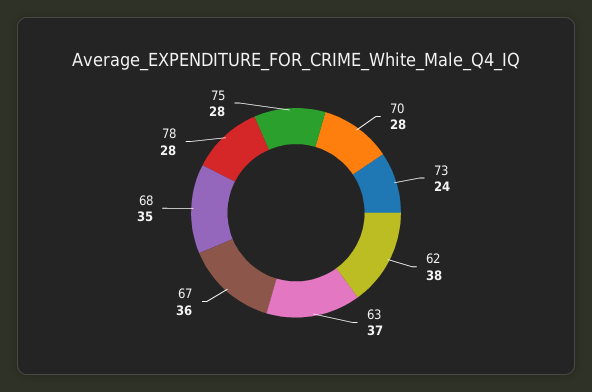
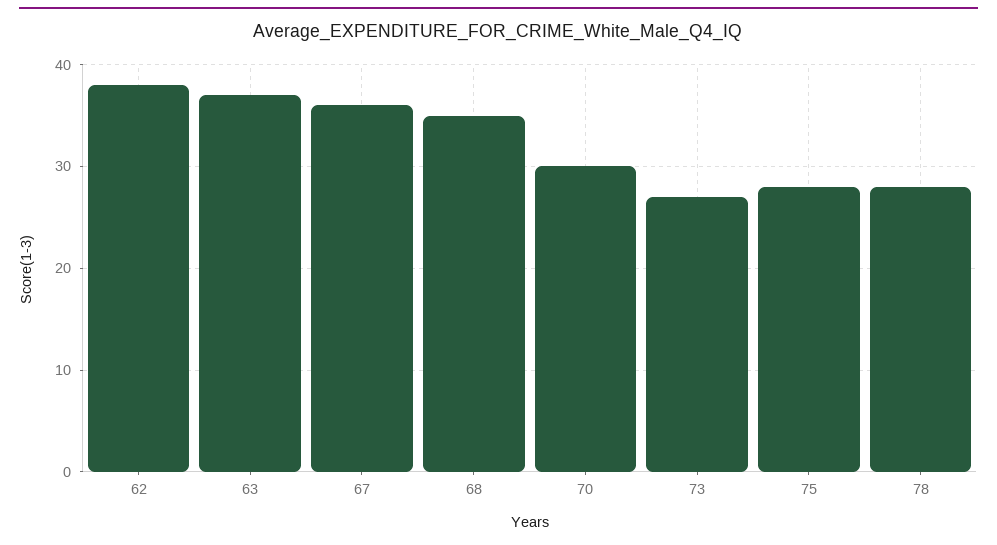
  {
-   "70": 28,
+   "70": 30,
-   "73": 24,
+   "73": 27,
    "62": 38,
    "63": 37,
    "67": 36,
    "68": 35,
    "78": 28,
    "75": 28
  }

